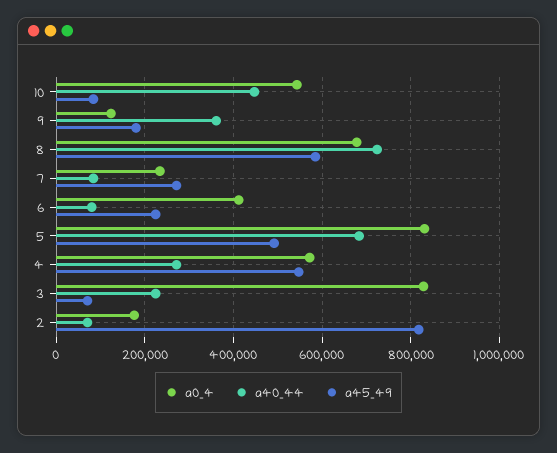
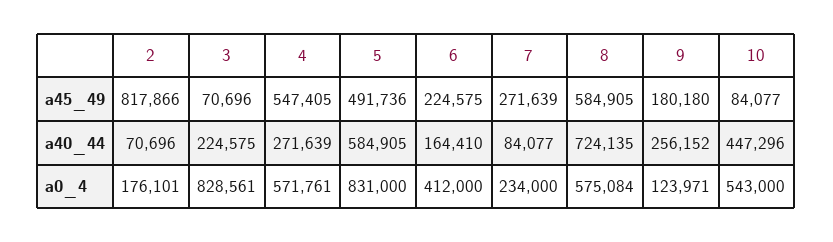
  {
    "a0_4": {
      "10": 543000,
      "9": 123971,
-     "8": 680000,
+     "8": 575084,
      "7": 234000,
      "6": 412000,
      "5": 831000,
      "4": 571761,
      "3": 828561,
      "2": 176101
    },
    "a40_44": {
      "10": 447296,
-     "9": 360000,
+     "9": 256152,
      "8": 724135,
      "7": 84077,
-     "6": 80000,
+     "6": 164410,
-     "5": 680000,
+     "5": 584905,
      "4": 271639,
      "3": 224575,
      "2": 70696
    },
    "a45_49": {
      "10": 84077,
      "9": 180180,
      "8": 584905,
      "7": 271639,
      "6": 224575,
      "5": 491736,
      "4": 547405,
      "3": 70696,
      "2": 817866
    }
  }

